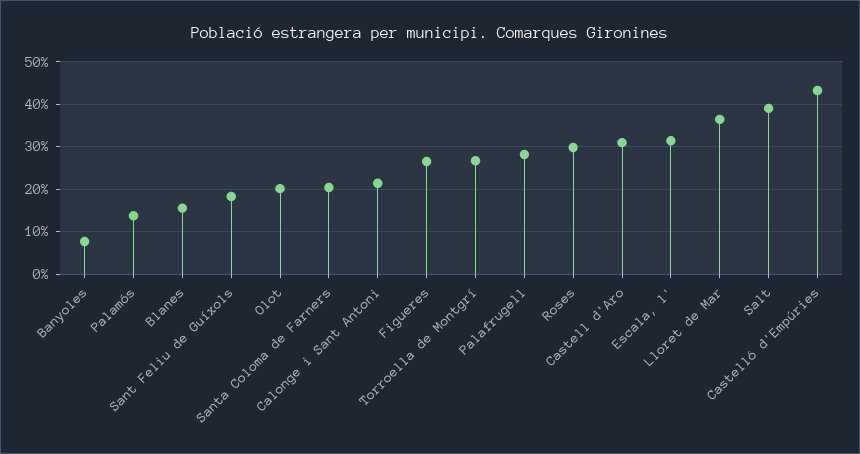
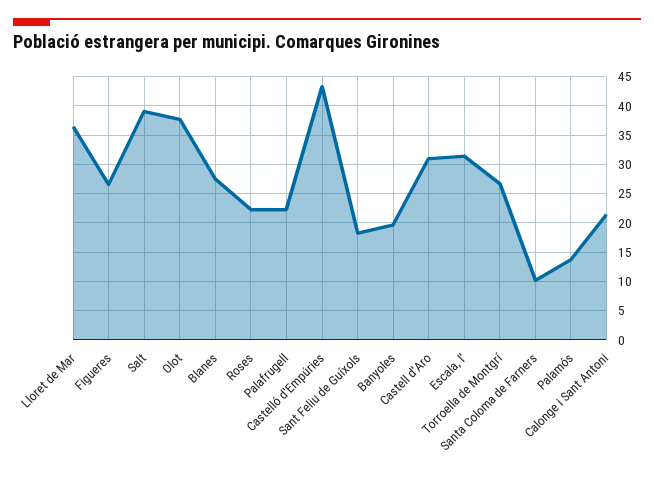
  {
-   "Banyoles": 8,
+   "Banyoles": 20,
    "Palamós": 14,
-   "Blanes": 16,
+   "Blanes": 27.5,
    "Sant Feliu de Guíxols": 18,
-   "Olot": 20,
+   "Olot": 37.5,
-   "Santa Coloma de Farners": 20,
+   "Santa Coloma de Farners": 10,
    "Calonge i Sant Antoni": 22,
    "Figueres": 26,
    "Torroella de Montgrí": 26,
-   "Palafrugell": 28,
+   "Palafrugell": 22.5,
-   "Roses": 30,
+   "Roses": 22.5,
    "Castell d'Aro": 30,
    "Escala, l'": 32,
    "Lloret de Mar": 36,
    "Salt": 40,
    "Castelló d'Empúries": 44
  }

